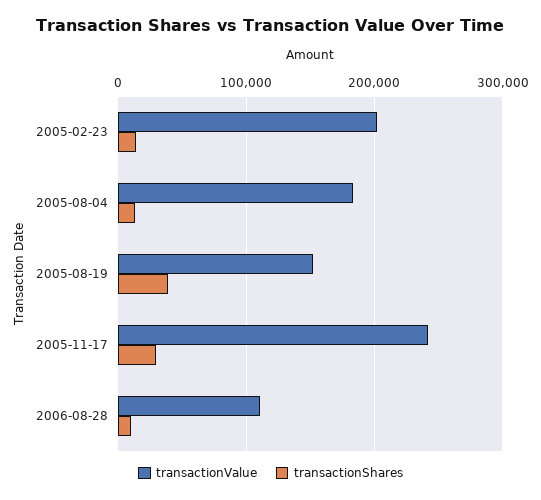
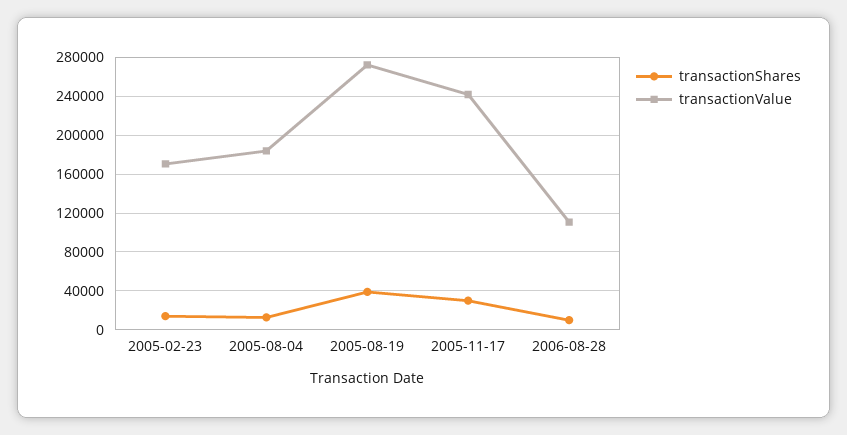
  {
    "transactionValue": {
-     "2005-02-23": 200000,
+     "2005-02-23": 170000,
      "2005-08-04": 180000,
-     "2005-08-19": 150000,
+     "2005-08-19": 270000,
      "2005-11-17": 240000,
      "2006-08-28": 110000
    },
    "transactionShares": {
      "2005-02-23": 10000,
      "2005-08-04": 10000,
      "2005-08-19": 40000,
      "2005-11-17": 30000,
      "2006-08-28": 10000
    }
  }

